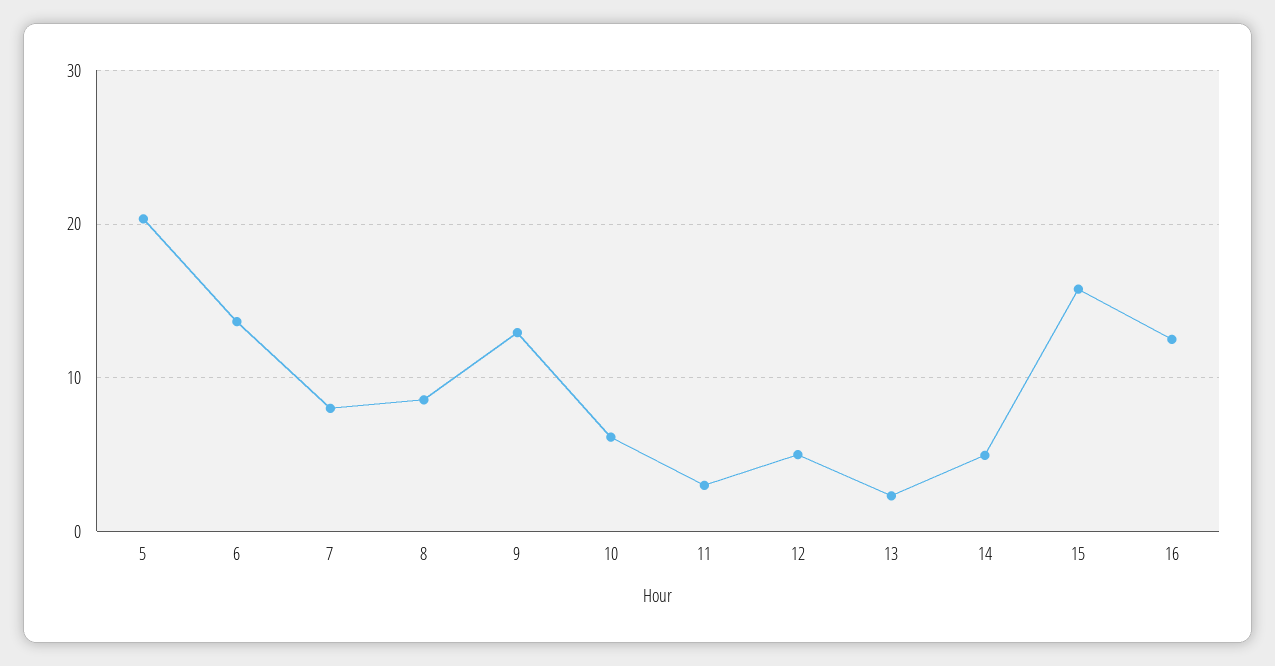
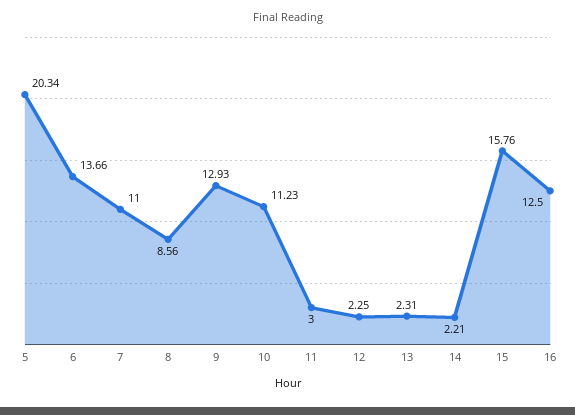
  {
    "5": 20.34,
    "6": 13.66,
-   "7": 8,
+   "7": 11,
    "8": 8.56,
    "9": 12.93,
-   "10": 6,
+   "10": 11.23,
    "11": 3,
-   "12": 5,
+   "12": 2.25,
    "13": 2.31,
-   "14": 5,
+   "14": 2.21,
    "15": 15.76,
    "16": 12.5
  }

